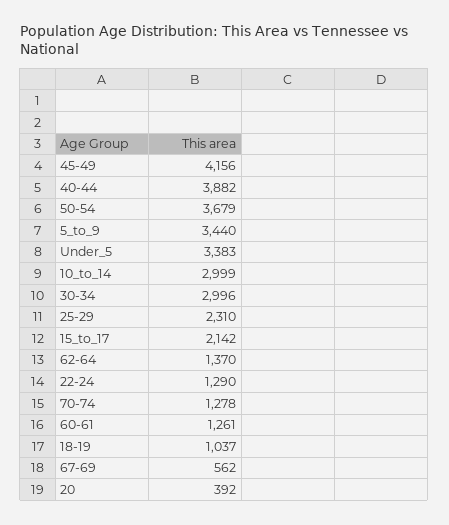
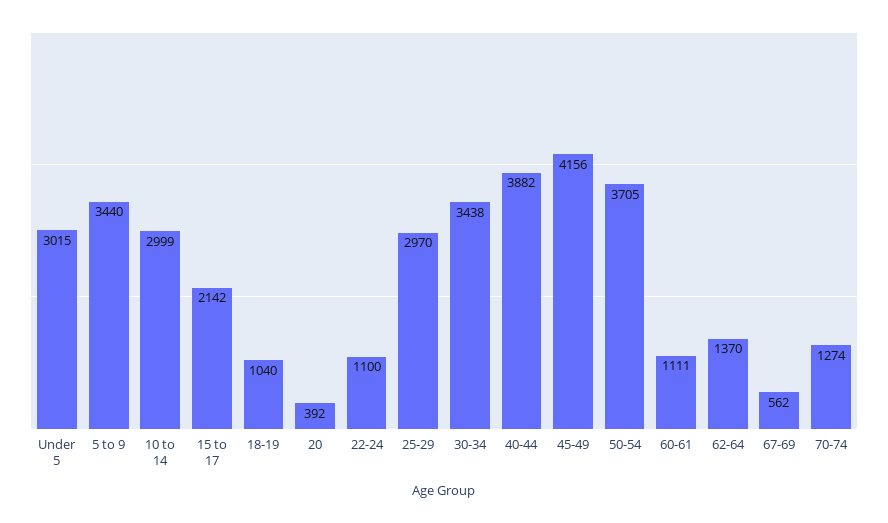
  {
    "45-49": 4156,
    "40-44": 3882,
-   "50-54": 3679,
+   "50-54": 3705,
    "5_to_9": 3440,
-   "Under_5": 3383,
+   "Under_5": 3015,
    "10_to_14": 2999,
-   "30-34": 2996,
+   "30-34": 3438,
-   "25-29": 2310,
+   "25-29": 2970,
    "15_to_17": 2142,
    "62-64": 1370,
-   "22-24": 1290,
+   "22-24": 1100,
-   "70-74": 1278,
+   "70-74": 1274,
-   "60-61": 1261,
+   "60-61": 1111,
-   "18-19": 1037,
+   "18-19": 1040,
    "67-69": 562,
    "20": 392
  }

